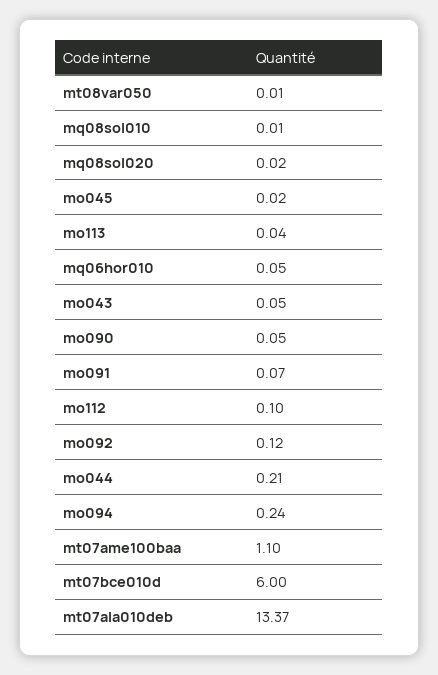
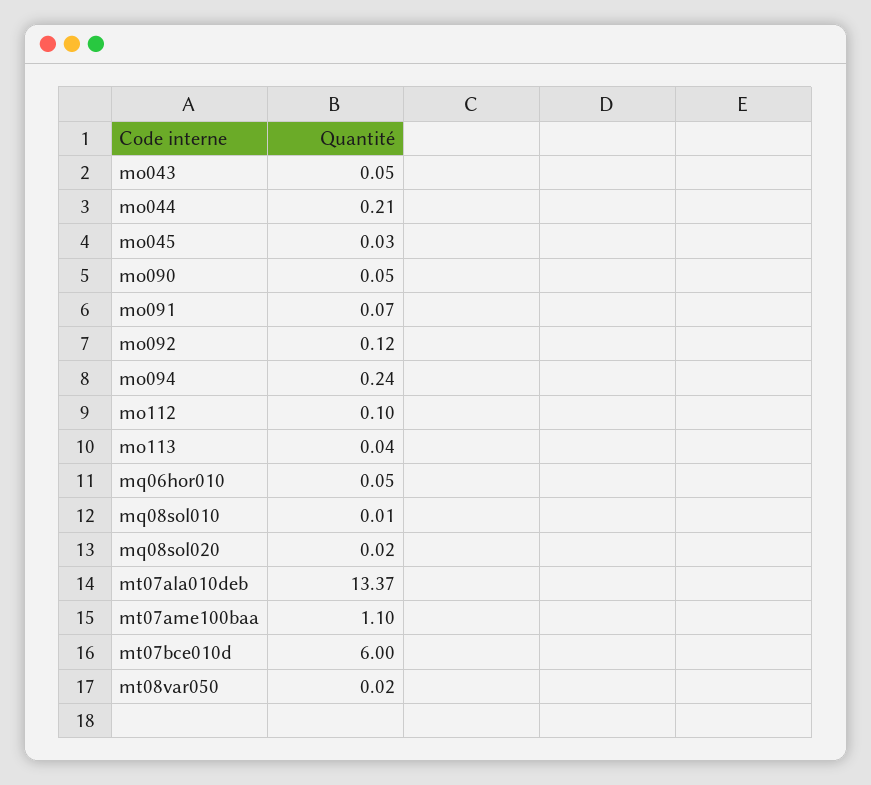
  {
-   "mt08var050": 0.01,
+   "mt08var050": 0.02,
    "mq08sol010": 0.01,
    "mq08sol020": 0.02,
-   "mo045": 0.02,
+   "mo045": 0.03,
    "mo113": 0.04,
    "mq06hor010": 0.05,
    "mo043": 0.05,
    "mo090": 0.05,
    "mo091": 0.07,
    "mo112": 0.1,
    "mo092": 0.12,
    "mo044": 0.21,
    "mo094": 0.24,
    "mt07ame100baa": 1.1,
    "mt07bce010d": 6,
    "mt07ala010deb": 13.37
  }

